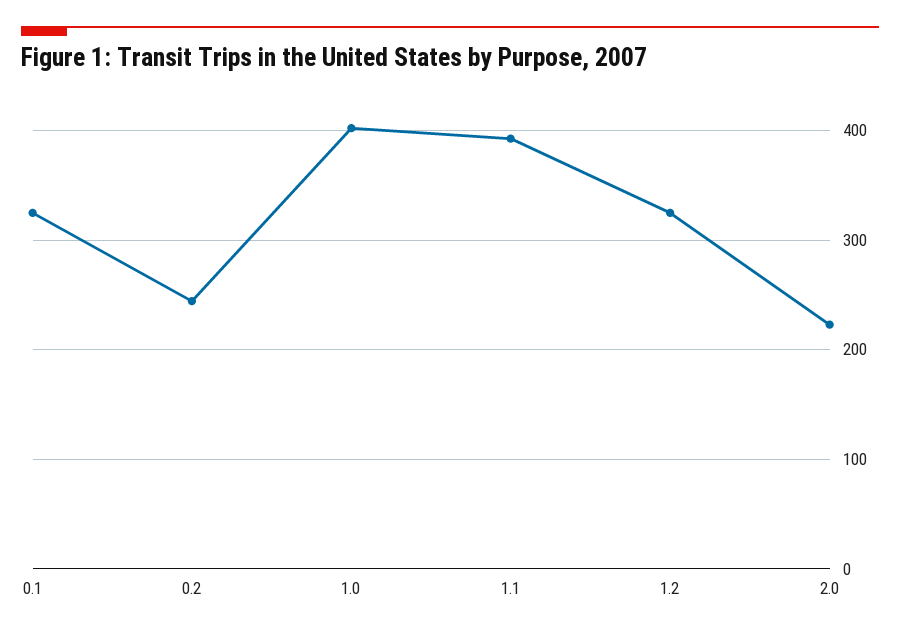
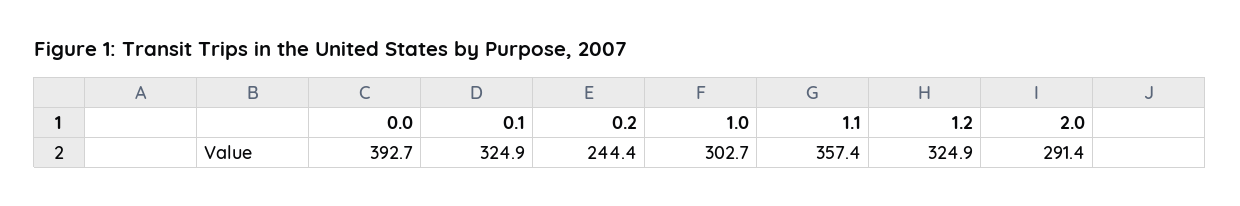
  {
    "0.1": 324.9,
    "0.2": 244.4,
-   "1.0": 400,
+   "1.0": 302.7,
-   "1.1": 390,
+   "1.1": 357.4,
    "1.2": 324.9,
-   "2.0": 220
+   "2.0": 291.4,
+   "0.0": 392.7
  }

